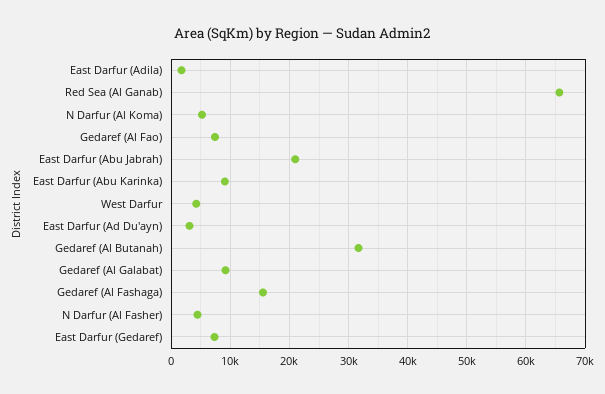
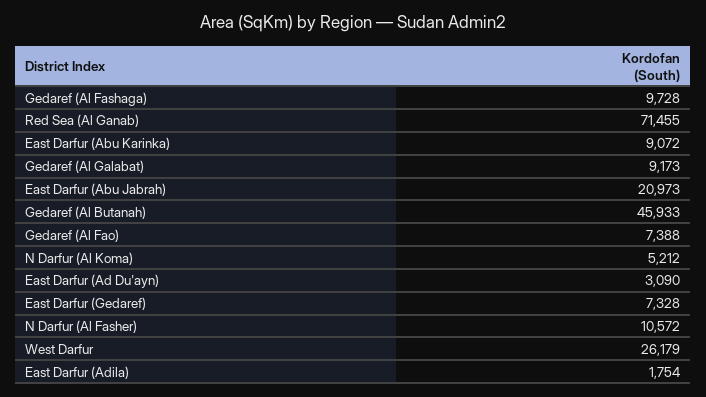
  {
    "East Darfur (Adila)": 1754,
-   "Red Sea (Al Ganab)": 66000,
+   "Red Sea (Al Ganab)": 71455,
    "N Darfur (Al Koma)": 5212,
    "Gedaref (Al Fao)": 7388,
    "East Darfur (Abu Jabrah)": 20973,
    "East Darfur (Abu Karinka)": 9072,
-   "West Darfur": 4000,
+   "West Darfur": 26179,
    "East Darfur (Ad Du'ayn)": 3090,
-   "Gedaref (Al Butanah)": 32000,
+   "Gedaref (Al Butanah)": 45933,
    "Gedaref (Al Galabat)": 9173,
-   "Gedaref (Al Fashaga)": 16000,
+   "Gedaref (Al Fashaga)": 9728,
-   "N Darfur (Al Fasher)": 4000,
+   "N Darfur (Al Fasher)": 10572,
    "East Darfur (Gedaref)": 7328
  }

